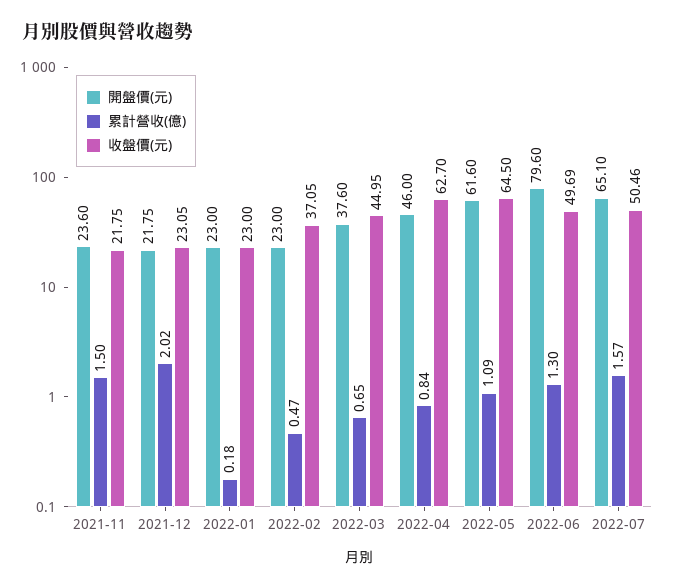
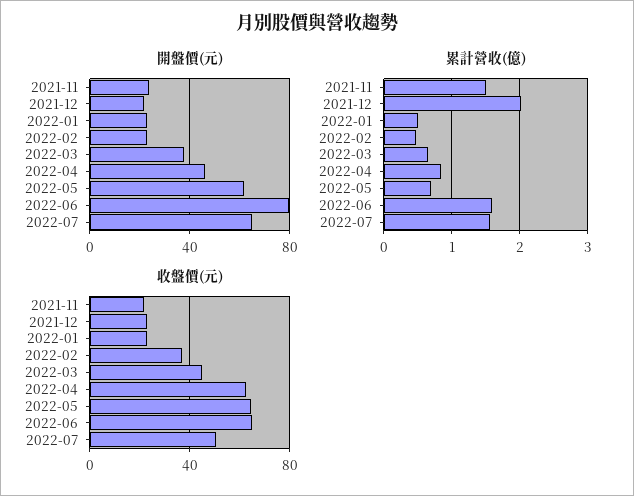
  {
    "開盤價(元)": {
      "2021-11": 23.6,
      "2021-12": 21.75,
      "2022-01": 23,
      "2022-02": 23,
      "2022-03": 37.6,
      "2022-04": 46,
      "2022-05": 61.6,
      "2022-06": 79.6,
      "2022-07": 65.1
    },
    "累計營收(億)": {
      "2021-11": 1.5,
      "2021-12": 2.02,
-     "2022-01": 0.18,
+     "2022-01": 0.5,
      "2022-02": 0.47,
      "2022-03": 0.65,
      "2022-04": 0.84,
-     "2022-05": 1.09,
+     "2022-05": 0.7,
-     "2022-06": 1.3,
+     "2022-06": 1.6,
      "2022-07": 1.57
    },
    "收盤價(元)": {
      "2021-11": 21.75,
      "2021-12": 23.05,
      "2022-01": 23,
      "2022-02": 37.05,
      "2022-03": 44.95,
      "2022-04": 62.7,
      "2022-05": 64.5,
-     "2022-06": 49.69,
+     "2022-06": 65,
      "2022-07": 50.46
    }
  }

